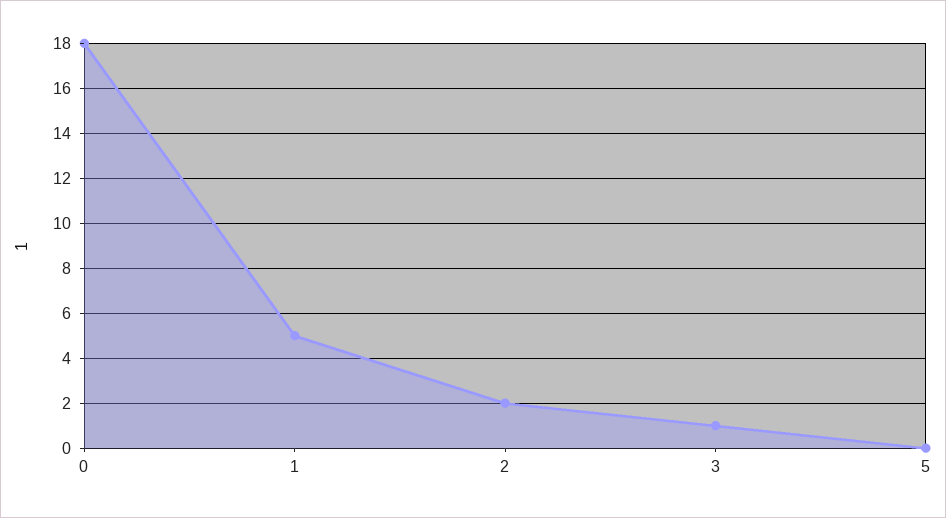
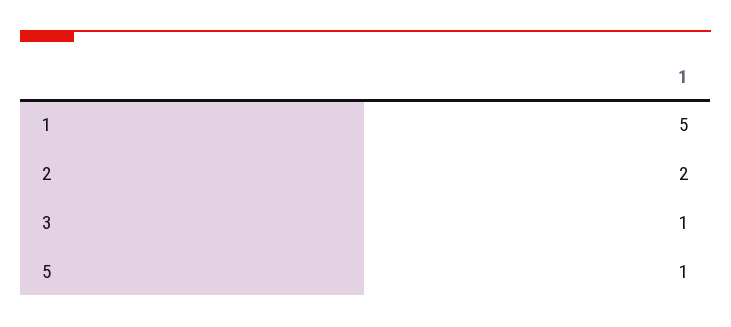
  {
-   "0": 18,
    "1": 5,
    "2": 2,
    "3": 1,
-   "5": 0
+   "5": 1
  }

